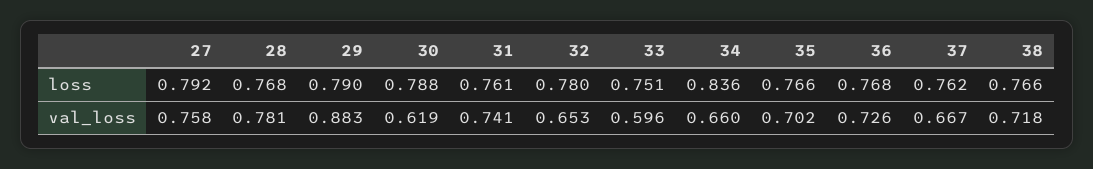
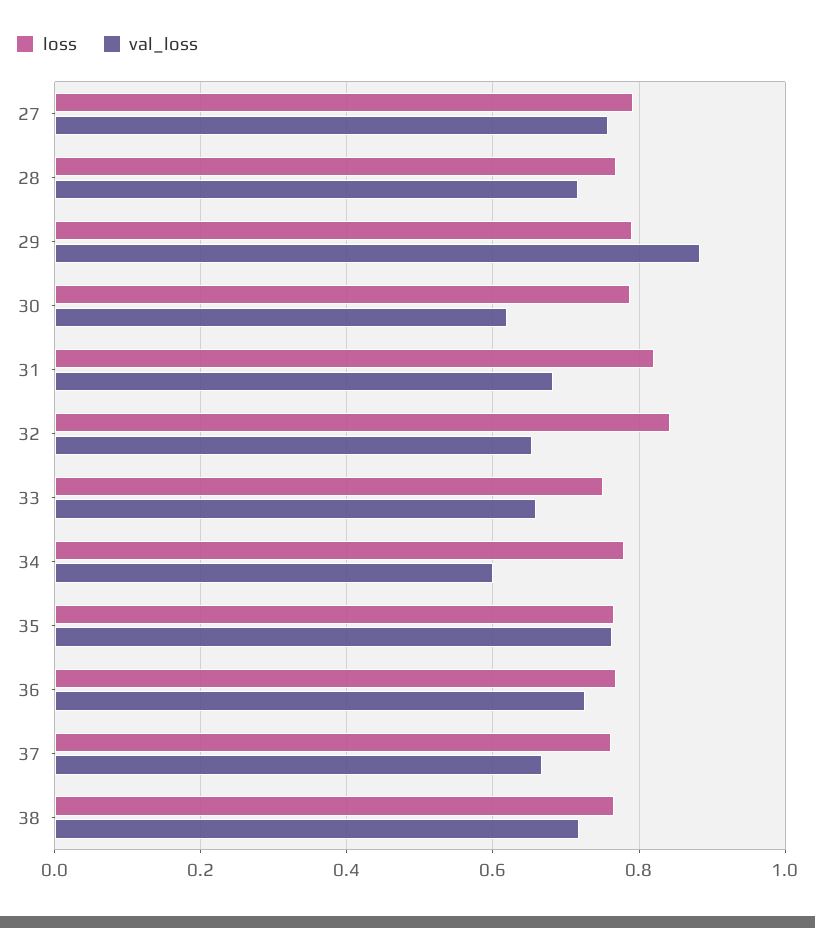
  {
    "loss": {
      "27": 0.792,
      "28": 0.768,
      "29": 0.79,
      "30": 0.788,
-     "31": 0.761,
+     "31": 0.82,
-     "32": 0.78,
+     "32": 0.84,
      "33": 0.751,
-     "34": 0.836,
+     "34": 0.78,
      "35": 0.766,
      "36": 0.768,
      "37": 0.762,
      "38": 0.766
    },
    "val_loss": {
      "27": 0.758,
-     "28": 0.781,
+     "28": 0.72,
      "29": 0.883,
      "30": 0.619,
-     "31": 0.741,
+     "31": 0.68,
      "32": 0.653,
-     "33": 0.596,
+     "33": 0.66,
-     "34": 0.66,
+     "34": 0.6,
-     "35": 0.702,
+     "35": 0.76,
      "36": 0.726,
      "37": 0.667,
      "38": 0.718
    }
  }

